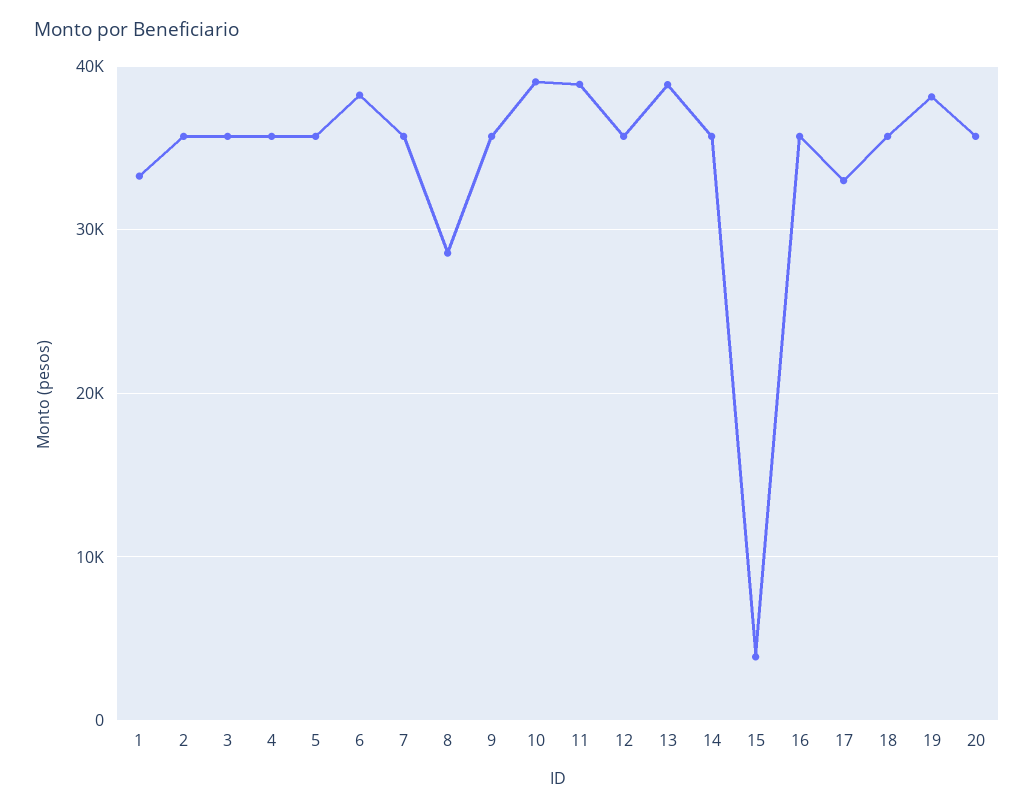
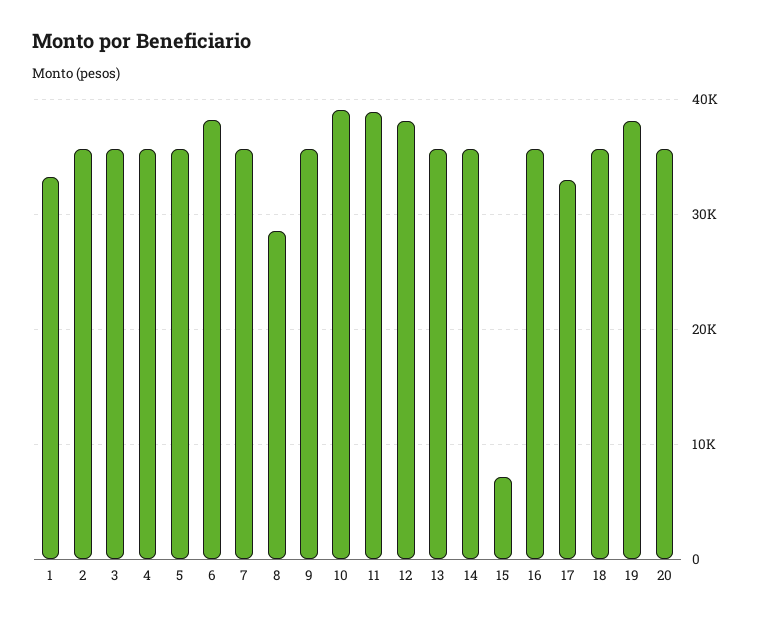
  {
    "1": 33000,
    "2": 36000,
    "3": 36000,
    "4": 36000,
    "5": 36000,
    "6": 38000,
    "7": 36000,
    "8": 29000,
    "9": 36000,
    "10": 39000,
    "11": 39000,
-   "12": 36000,
+   "12": 38000,
-   "13": 39000,
+   "13": 36000,
    "14": 36000,
-   "15": 4000,
+   "15": 7000,
    "16": 36000,
    "17": 33000,
    "18": 36000,
    "19": 38000,
    "20": 36000
  }

